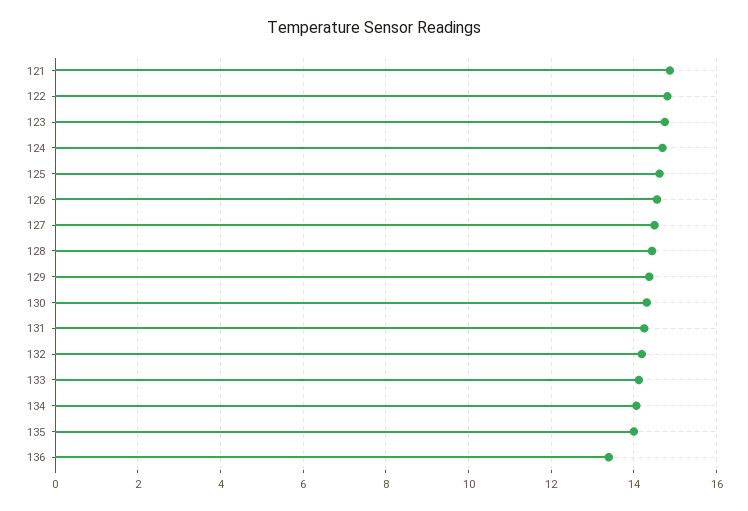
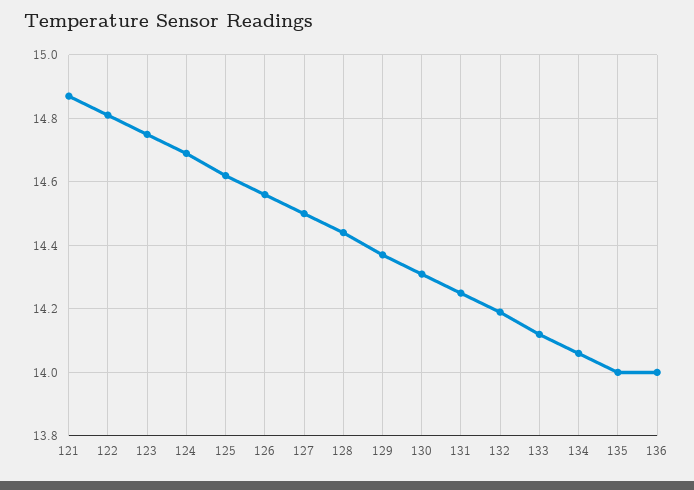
  {
    "121": 14.85,
    "122": 14.8,
    "123": 14.75,
    "124": 14.7,
    "125": 14.6,
    "126": 14.55,
    "127": 14.5,
    "128": 14.45,
    "129": 14.35,
    "130": 14.3,
    "131": 14.25,
    "132": 14.2,
    "133": 14.1,
    "134": 14.05,
    "135": 14,
-   "136": 13.4
+   "136": 14
  }

